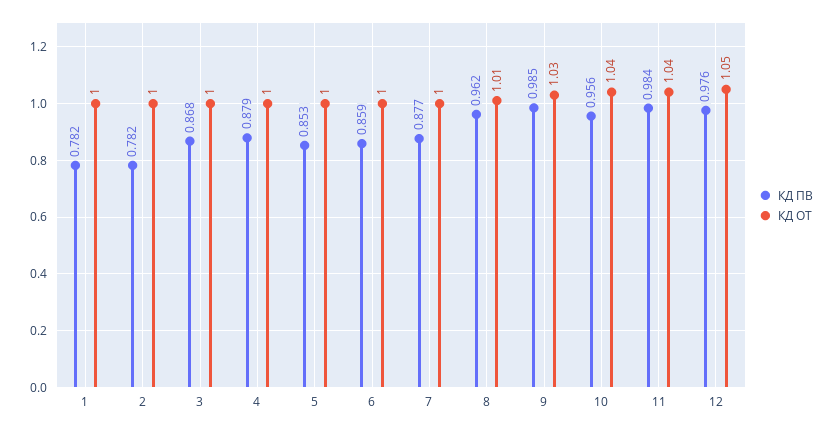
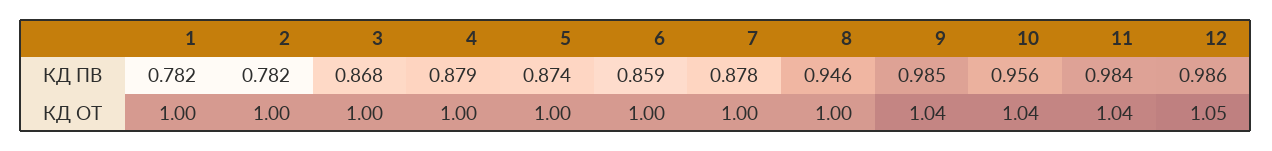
  {
    "КД ПВ": {
      "1": 0.782,
      "2": 0.782,
      "3": 0.868,
      "4": 0.879,
-     "5": 0.853,
+     "5": 0.874,
      "6": 0.859,
-     "7": 0.877,
+     "7": 0.878,
-     "8": 0.962,
+     "8": 0.946,
      "9": 0.985,
      "10": 0.956,
      "11": 0.984,
-     "12": 0.976
+     "12": 0.986
    },
    "КД ОТ": {
      "1": 1,
      "2": 1,
      "3": 1,
      "4": 1,
      "5": 1,
      "6": 1,
      "7": 1,
-     "8": 1.01,
+     "8": 1,
-     "9": 1.03,
+     "9": 1.04,
      "10": 1.04,
      "11": 1.04,
      "12": 1.05
    }
  }

